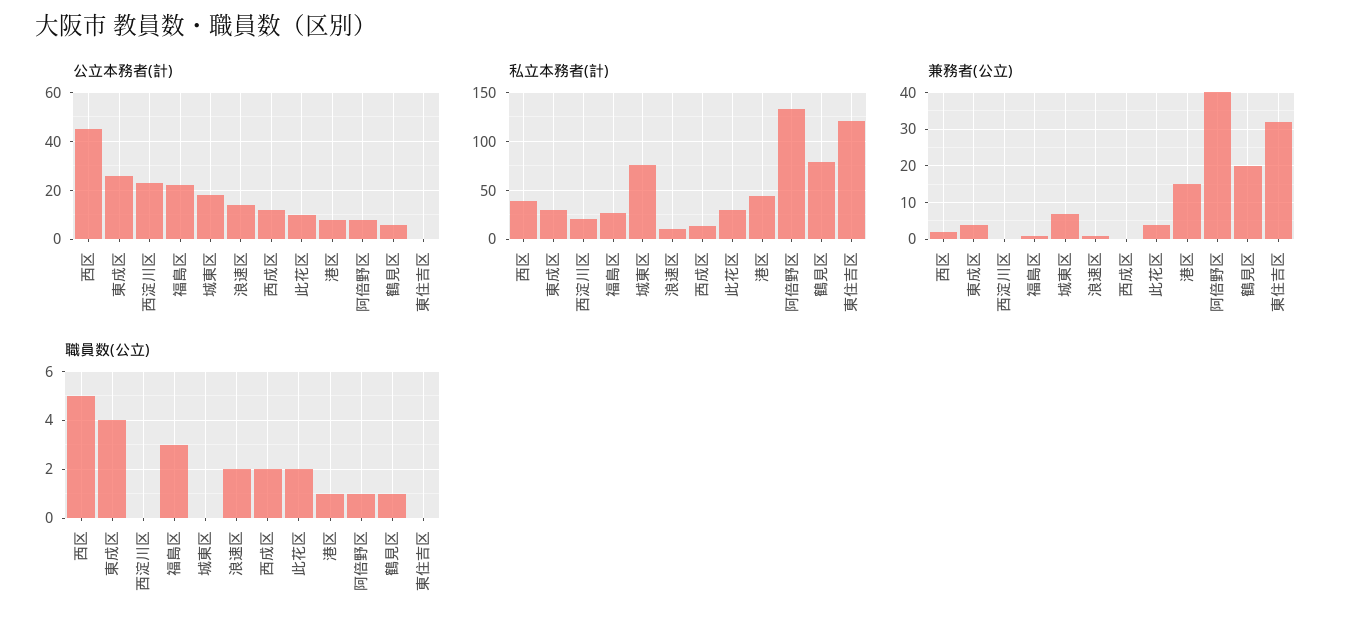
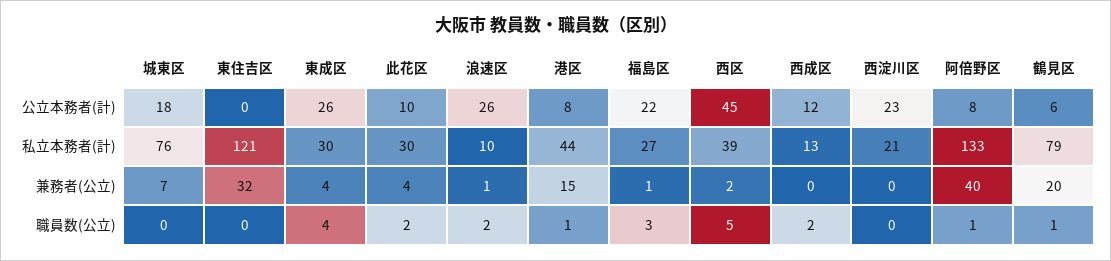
  {
    "公立本務者(計)": {
      "西区": 45,
      "東成区": 26,
      "西淀川区": 23,
      "福島区": 22,
      "城東区": 18,
-     "浪速区": 15,
+     "浪速区": 26,
      "西成区": 12,
      "此花区": 10,
      "港区": 8,
      "阿倍野区": 8,
      "鶴見区": 6,
      "東住吉区": 0
    },
    "私立本務者(計)": {
      "西区": 39,
      "東成区": 30,
      "西淀川区": 21,
      "福島区": 27,
      "城東区": 76,
      "浪速区": 10,
      "西成区": 13,
      "此花区": 30,
      "港区": 44,
      "阿倍野区": 133,
      "鶴見区": 79,
      "東住吉区": 121
    },
    "兼務者(公立)": {
      "西区": 2,
      "東成区": 4,
      "西淀川区": 0,
      "福島区": 1,
      "城東区": 7,
      "浪速区": 1,
      "西成区": 0,
      "此花区": 4,
      "港区": 15,
      "阿倍野区": 40,
      "鶴見区": 20,
      "東住吉区": 32
    },
    "職員数(公立)": {
      "西区": 5,
      "東成区": 4,
      "西淀川区": 0,
      "福島区": 3,
      "城東区": 0,
      "浪速区": 2,
      "西成区": 2,
      "此花区": 2,
      "港区": 1,
      "阿倍野区": 1,
      "鶴見区": 1,
      "東住吉区": 0
    }
  }

